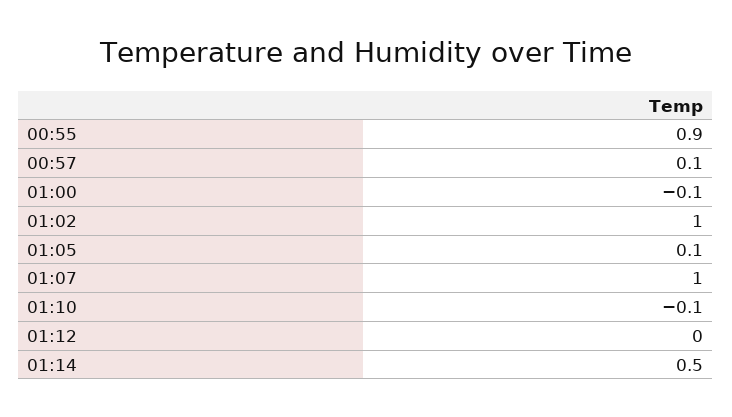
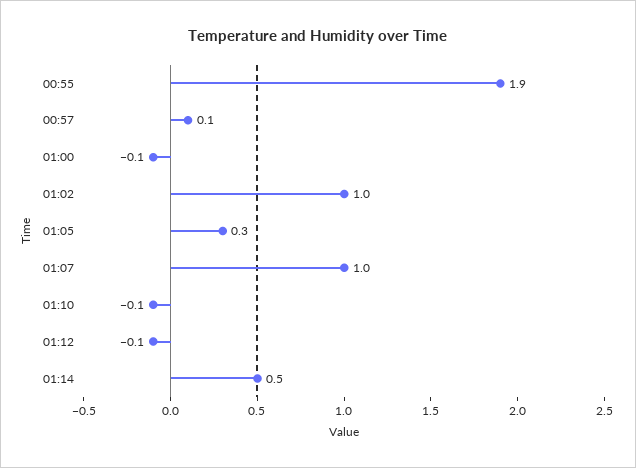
  {
-   "00:55": 0.9,
+   "00:55": 1.9,
    "00:57": 0.1,
    "01:00": -0.1,
    "01:02": 1,
-   "01:05": 0.1,
+   "01:05": 0.3,
    "01:07": 1,
    "01:10": -0.1,
-   "01:12": 0,
+   "01:12": -0.1,
    "01:14": 0.5
  }

